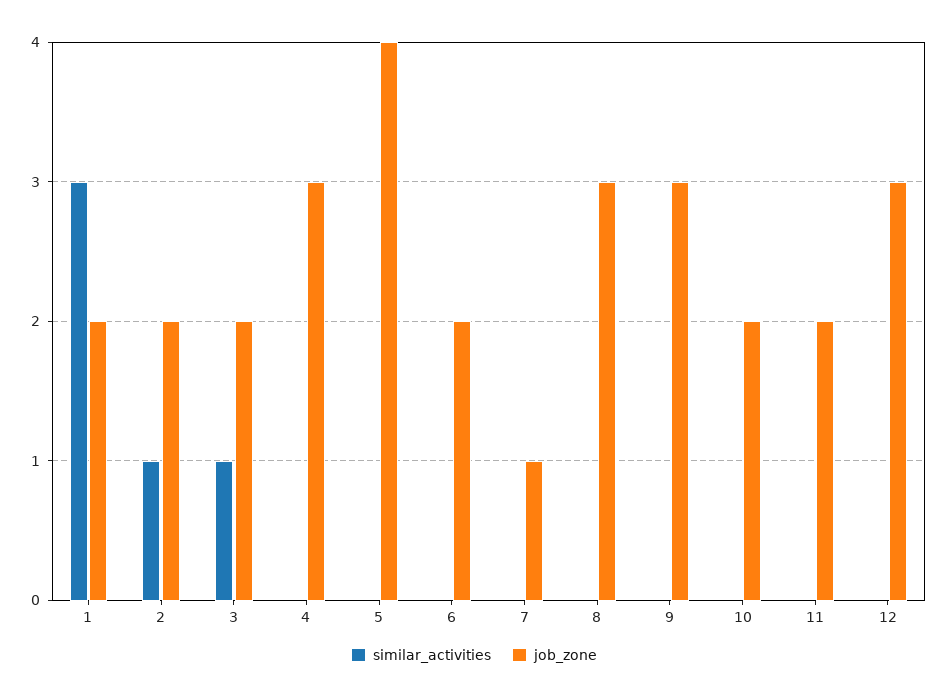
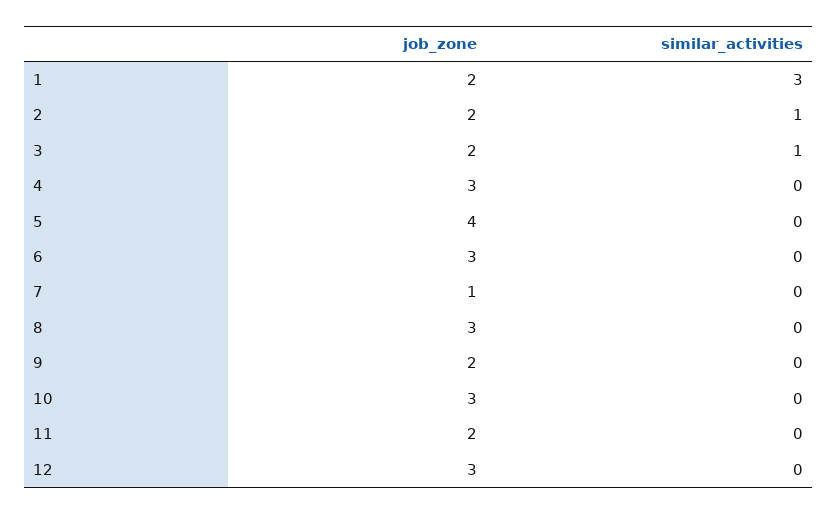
  {
    "similar_activities": {
      "1": 3,
      "2": 1,
      "3": 1,
      "4": 0,
      "5": 0,
      "6": 0,
      "7": 0,
      "8": 0,
      "9": 0,
      "10": 0,
      "11": 0,
      "12": 0
    },
    "job_zone": {
      "1": 2,
      "2": 2,
      "3": 2,
      "4": 3,
      "5": 4,
-     "6": 2,
+     "6": 3,
      "7": 1,
      "8": 3,
-     "9": 3,
+     "9": 2,
-     "10": 2,
+     "10": 3,
      "11": 2,
      "12": 3
    }
  }

